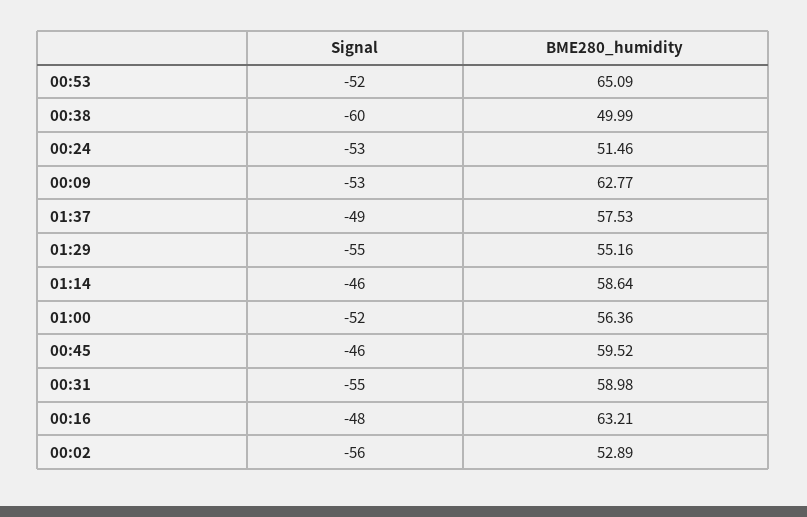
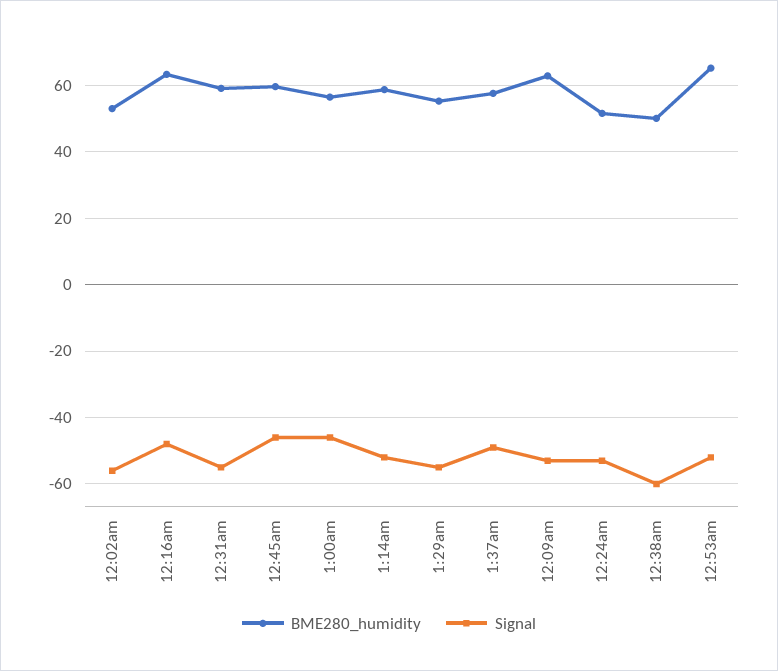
  {
    "Signal": {
      "00:53": -52,
      "00:38": -60,
      "00:24": -53,
      "00:09": -53,
      "01:37": -49,
      "01:29": -55,
-     "01:14": -46,
+     "01:14": -52,
-     "01:00": -52,
+     "01:00": -46,
      "00:45": -46,
      "00:31": -55,
      "00:16": -48,
      "00:02": -56
    },
    "BME280_humidity": {
      "00:53": 65.09,
      "00:38": 49.99,
      "00:24": 51.46,
      "00:09": 62.77,
      "01:37": 57.53,
      "01:29": 55.16,
      "01:14": 58.64,
      "01:00": 56.36,
      "00:45": 59.52,
      "00:31": 58.98,
      "00:16": 63.21,
      "00:02": 52.89
    }
  }

